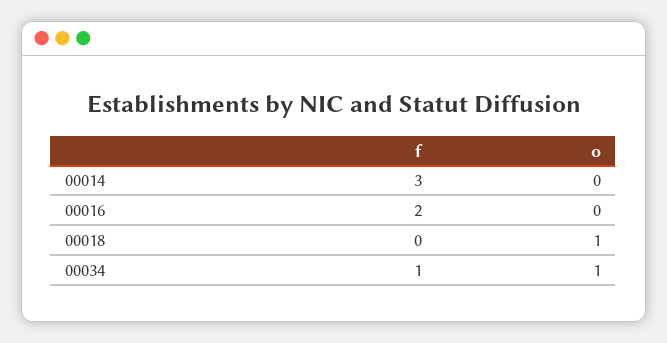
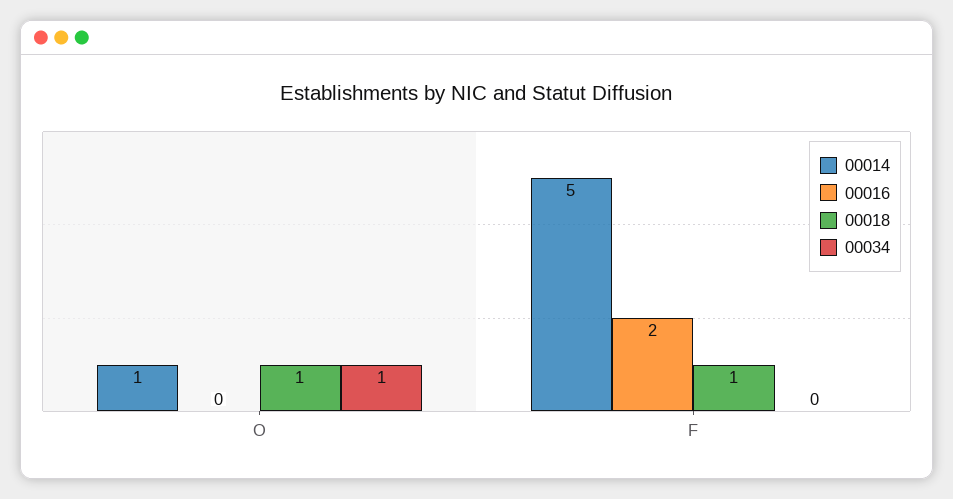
  {
    "00014": {
-     "f": 3,
+     "f": 5,
-     "o": 0
+     "o": 1
    },
    "00016": {
      "f": 2,
      "o": 0
    },
    "00018": {
-     "f": 0,
+     "f": 1,
      "o": 1
    },
    "00034": {
-     "f": 1,
+     "f": 0,
      "o": 1
    }
  }

